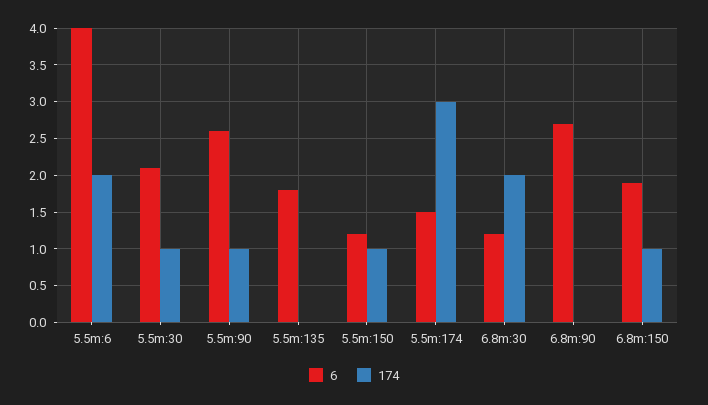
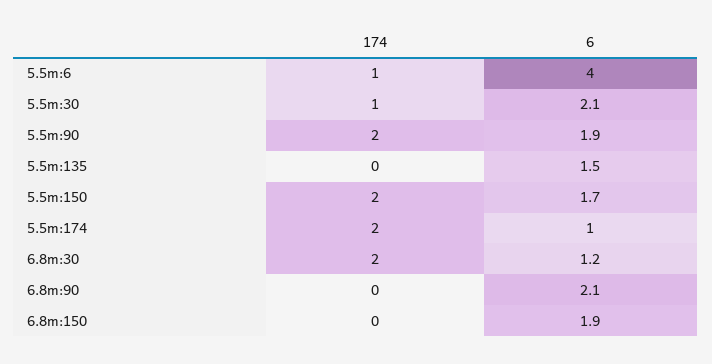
  {
    "6": {
      "5.5m:6": 4,
      "5.5m:30": 2.1,
-     "5.5m:90": 2.6,
+     "5.5m:90": 1.9,
-     "5.5m:135": 1.8,
+     "5.5m:135": 1.5,
-     "5.5m:150": 1.2,
+     "5.5m:150": 1.7,
-     "5.5m:174": 1.5,
+     "5.5m:174": 1,
      "6.8m:30": 1.2,
-     "6.8m:90": 2.7,
+     "6.8m:90": 2.1,
      "6.8m:150": 1.9
    },
    "174": {
-     "5.5m:6": 2,
+     "5.5m:6": 1,
      "5.5m:30": 1,
-     "5.5m:90": 1,
+     "5.5m:90": 2,
      "5.5m:135": 0,
-     "5.5m:150": 1,
+     "5.5m:150": 2,
-     "5.5m:174": 3,
+     "5.5m:174": 2,
      "6.8m:30": 2,
      "6.8m:90": 0,
-     "6.8m:150": 1
+     "6.8m:150": 0
    }
  }

